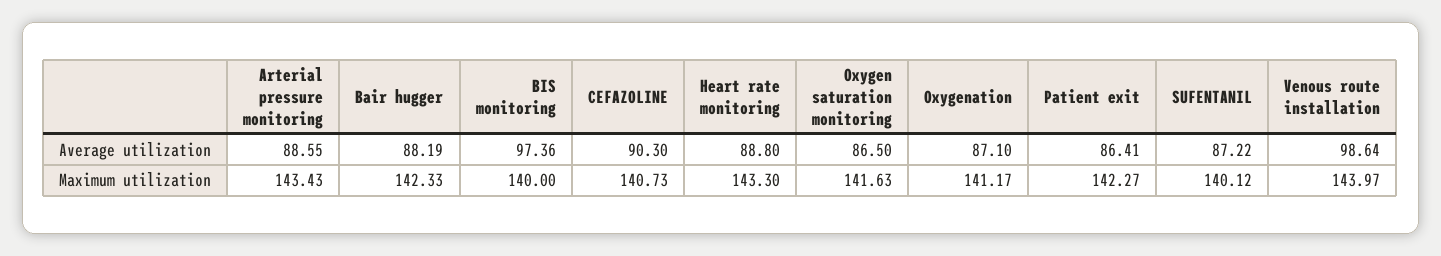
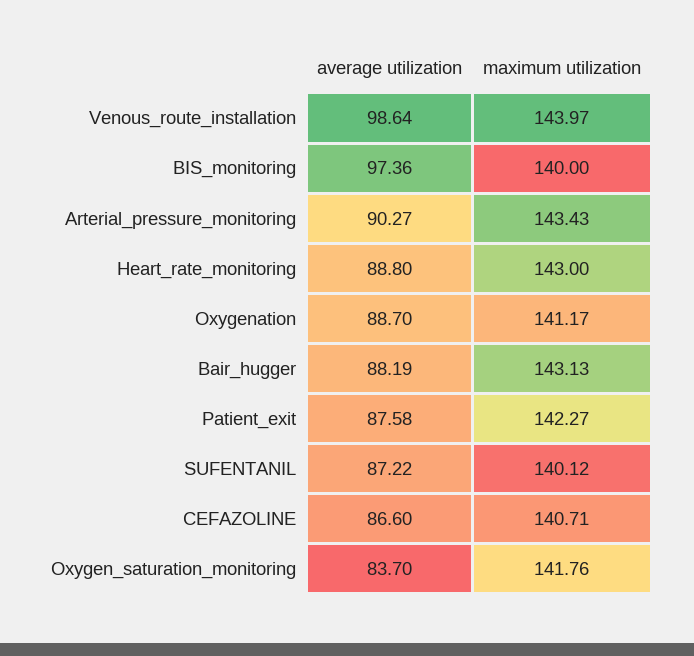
  {
    "Arterial pressure monitoring": {
-     "Average utilization": 88.55,
+     "Average utilization": 90.27,
      "Maximum utilization": 143.43
    },
    "Bair hugger": {
      "Average utilization": 88.19,
-     "Maximum utilization": 142.33
+     "Maximum utilization": 143.13
    },
    "BIS monitoring": {
      "Average utilization": 97.36,
      "Maximum utilization": 140
    },
    "CEFAZOLINE": {
-     "Average utilization": 90.3,
+     "Average utilization": 86.6,
-     "Maximum utilization": 140.73
+     "Maximum utilization": 140.71
    },
    "Heart rate monitoring": {
      "Average utilization": 88.8,
-     "Maximum utilization": 143.3
+     "Maximum utilization": 143
    },
    "Oxygen saturation monitoring": {
-     "Average utilization": 86.5,
+     "Average utilization": 83.7,
-     "Maximum utilization": 141.63
+     "Maximum utilization": 141.76
    },
    "Oxygenation": {
-     "Average utilization": 87.1,
+     "Average utilization": 88.7,
      "Maximum utilization": 141.17
    },
    "Patient exit": {
-     "Average utilization": 86.41,
+     "Average utilization": 87.58,
      "Maximum utilization": 142.27
    },
    "SUFENTANIL": {
      "Average utilization": 87.22,
      "Maximum utilization": 140.12
    },
    "Venous route installation": {
      "Average utilization": 98.64,
      "Maximum utilization": 143.97
    }
  }

